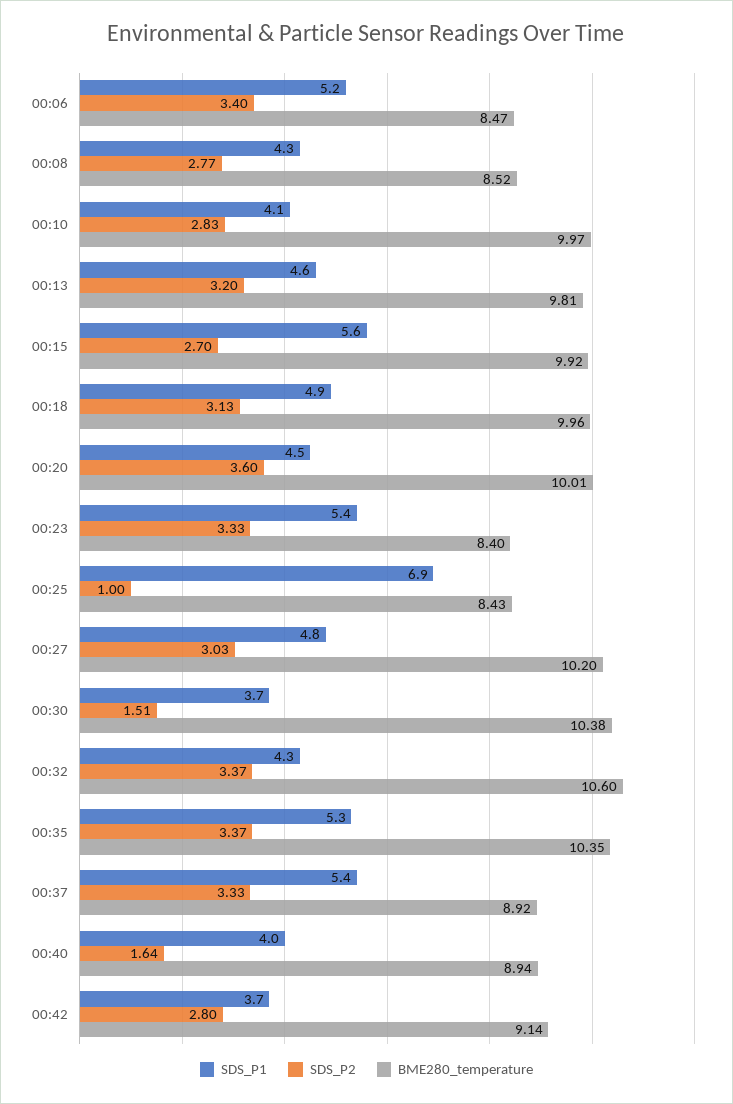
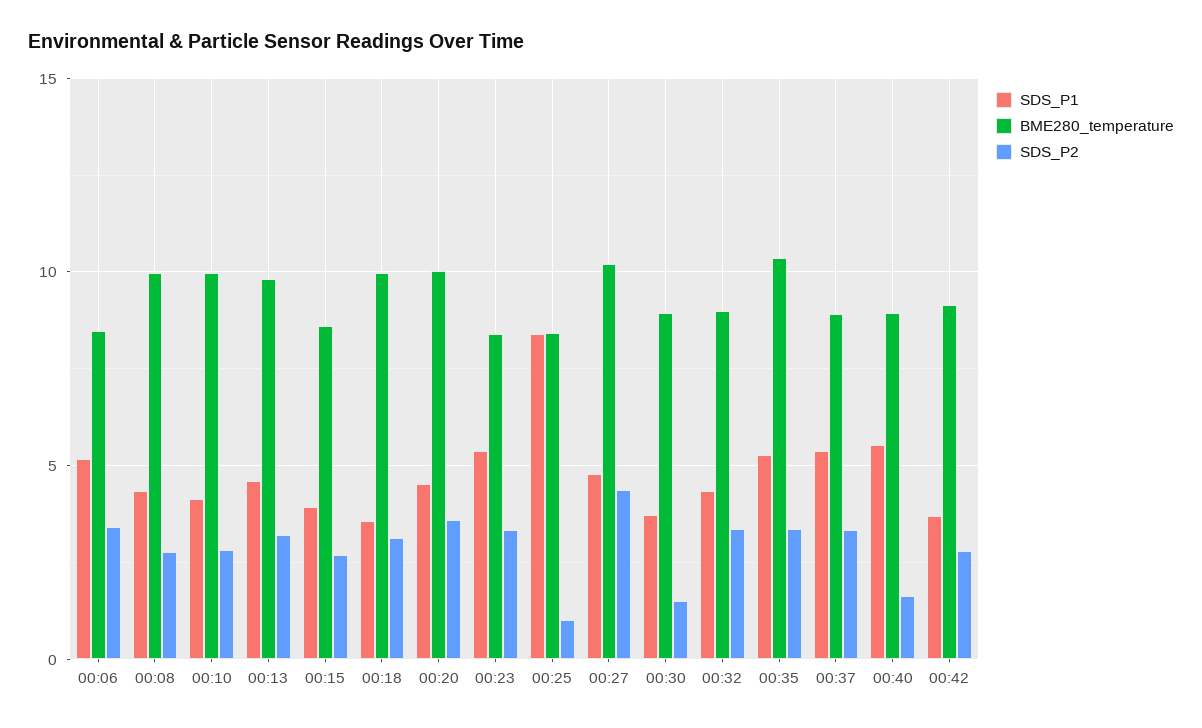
  {
    "SDS_P1": {
      "00:06": 5.2,
      "00:08": 4.3,
      "00:10": 4.1,
      "00:13": 4.6,
-     "00:15": 5.6,
+     "00:15": 4,
-     "00:18": 4.9,
+     "00:18": 3.5,
      "00:20": 4.5,
      "00:23": 5.4,
-     "00:25": 6.9,
+     "00:25": 8.5,
      "00:27": 4.8,
      "00:30": 3.7,
      "00:32": 4.3,
      "00:35": 5.3,
      "00:37": 5.4,
-     "00:40": 4,
+     "00:40": 5.5,
      "00:42": 3.7
    },
    "SDS_P2": {
      "00:06": 3.4,
      "00:08": 2.77,
      "00:10": 2.83,
      "00:13": 3.2,
      "00:15": 2.7,
      "00:18": 3.13,
      "00:20": 3.6,
      "00:23": 3.33,
      "00:25": 1,
-     "00:27": 3.03,
+     "00:27": 4.5,
      "00:30": 1.51,
      "00:32": 3.37,
      "00:35": 3.37,
      "00:37": 3.33,
      "00:40": 1.64,
      "00:42": 2.8
    },
    "BME280_temperature": {
      "00:06": 8.47,
-     "00:08": 8.52,
+     "00:08": 10,
      "00:10": 9.97,
      "00:13": 9.81,
-     "00:15": 9.92,
+     "00:15": 8.5,
      "00:18": 9.96,
      "00:20": 10.01,
      "00:23": 8.4,
      "00:25": 8.43,
      "00:27": 10.2,
-     "00:30": 10.38,
+     "00:30": 9,
-     "00:32": 10.6,
+     "00:32": 9,
      "00:35": 10.35,
      "00:37": 8.92,
      "00:40": 8.94,
      "00:42": 9.14
    }
  }

